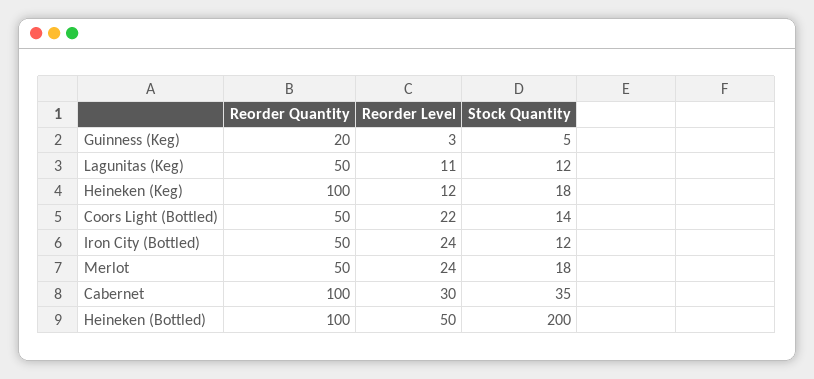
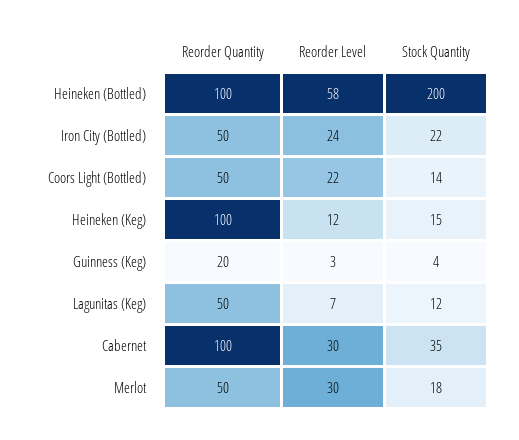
  {
    "Reorder Quantity": {
      "Guinness (Keg)": 20,
      "Lagunitas (Keg)": 50,
      "Heineken (Keg)": 100,
      "Coors Light (Bottled)": 50,
      "Iron City (Bottled)": 50,
      "Merlot": 50,
      "Cabernet": 100,
      "Heineken (Bottled)": 100
    },
    "Reorder Level": {
      "Guinness (Keg)": 3,
-     "Lagunitas (Keg)": 11,
+     "Lagunitas (Keg)": 7,
      "Heineken (Keg)": 12,
      "Coors Light (Bottled)": 22,
      "Iron City (Bottled)": 24,
-     "Merlot": 24,
+     "Merlot": 30,
      "Cabernet": 30,
-     "Heineken (Bottled)": 50
+     "Heineken (Bottled)": 58
    },
    "Stock Quantity": {
-     "Guinness (Keg)": 5,
+     "Guinness (Keg)": 4,
      "Lagunitas (Keg)": 12,
-     "Heineken (Keg)": 18,
+     "Heineken (Keg)": 15,
      "Coors Light (Bottled)": 14,
-     "Iron City (Bottled)": 12,
+     "Iron City (Bottled)": 22,
      "Merlot": 18,
      "Cabernet": 35,
      "Heineken (Bottled)": 200
    }
  }

